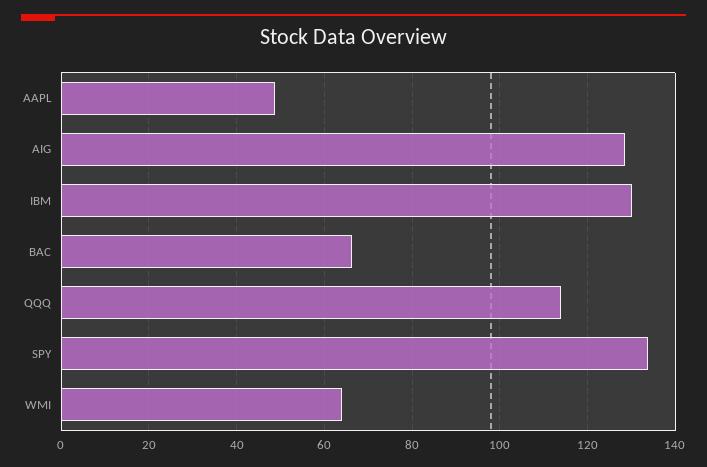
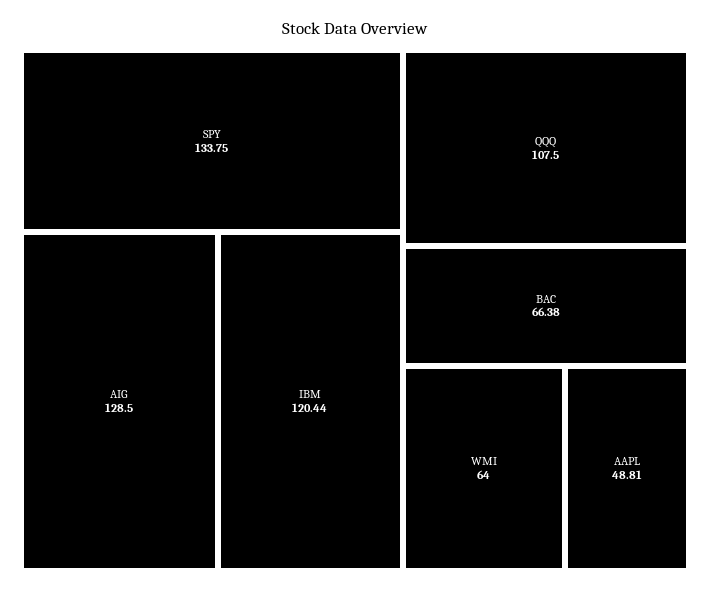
  {
    "AAPL": 48.81,
    "AIG": 128.5,
-   "IBM": 130,
+   "IBM": 120.44,
    "BAC": 66.38,
-   "QQQ": 114,
+   "QQQ": 107.5,
    "SPY": 133.75,
    "WMI": 64
  }

